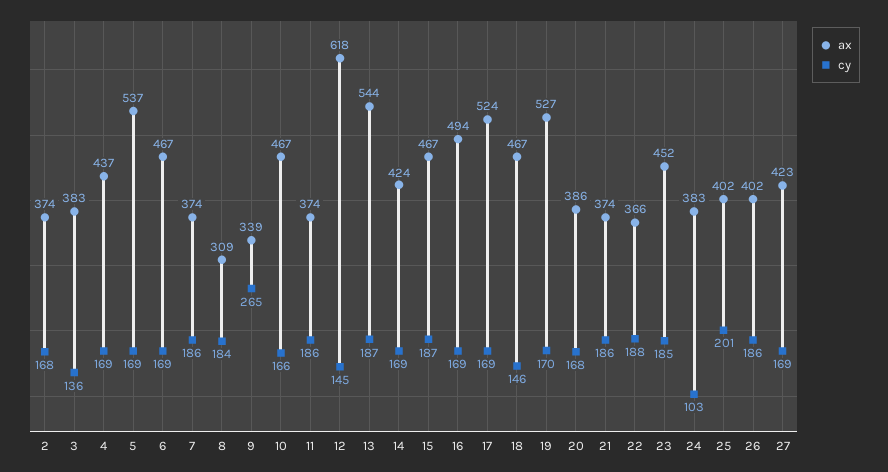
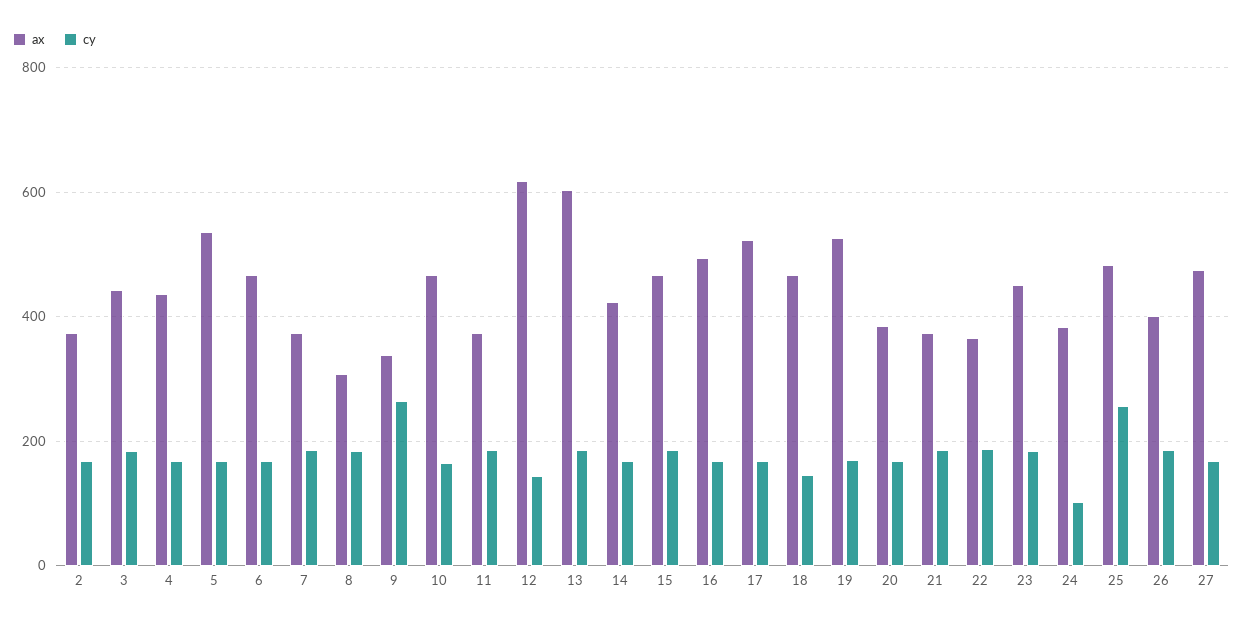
  {
    "ax": {
      "2": 374,
-     "3": 383,
+     "3": 440,
      "4": 437,
      "5": 537,
      "6": 467,
      "7": 374,
      "8": 309,
      "9": 339,
      "10": 467,
      "11": 374,
      "12": 618,
-     "13": 544,
+     "13": 600,
      "14": 424,
      "15": 467,
      "16": 494,
      "17": 524,
      "18": 467,
      "19": 527,
      "20": 386,
      "21": 374,
      "22": 366,
      "23": 452,
      "24": 383,
-     "25": 402,
+     "25": 480,
      "26": 402,
-     "27": 423
+     "27": 480
    },
    "cy": {
      "2": 168,
-     "3": 136,
+     "3": 180,
      "4": 169,
      "5": 169,
      "6": 169,
      "7": 186,
      "8": 184,
      "9": 265,
      "10": 166,
      "11": 186,
      "12": 145,
      "13": 187,
      "14": 169,
      "15": 187,
      "16": 169,
      "17": 169,
      "18": 146,
      "19": 170,
      "20": 168,
      "21": 186,
      "22": 188,
      "23": 185,
      "24": 103,
-     "25": 201,
+     "25": 260,
      "26": 186,
      "27": 169
    }
  }

